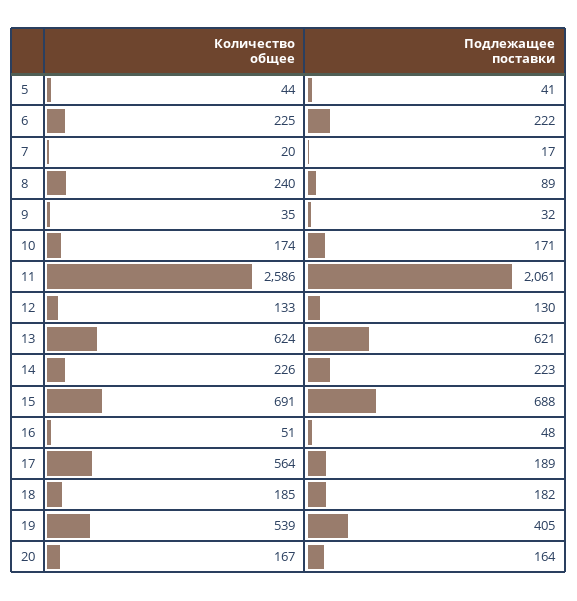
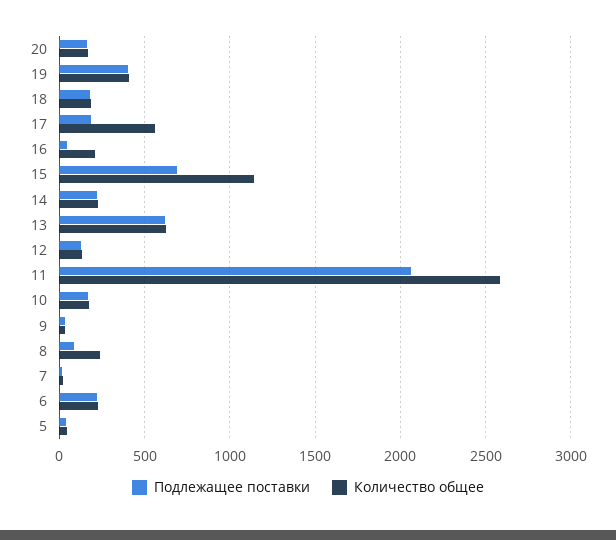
  {
    "Количество общее": {
      "5": 44,
      "6": 225,
      "7": 20,
      "8": 240,
      "9": 35,
      "10": 174,
      "11": 2586,
      "12": 133,
      "13": 624,
      "14": 226,
-     "15": 691,
+     "15": 1150,
-     "16": 51,
+     "16": 200,
      "17": 564,
      "18": 185,
-     "19": 539,
+     "19": 400,
      "20": 167
    },
    "Подлежащее поставки": {
      "5": 41,
      "6": 222,
      "7": 17,
      "8": 89,
      "9": 32,
      "10": 171,
      "11": 2061,
      "12": 130,
      "13": 621,
      "14": 223,
      "15": 688,
      "16": 48,
      "17": 189,
      "18": 182,
      "19": 405,
      "20": 164
    }
  }

